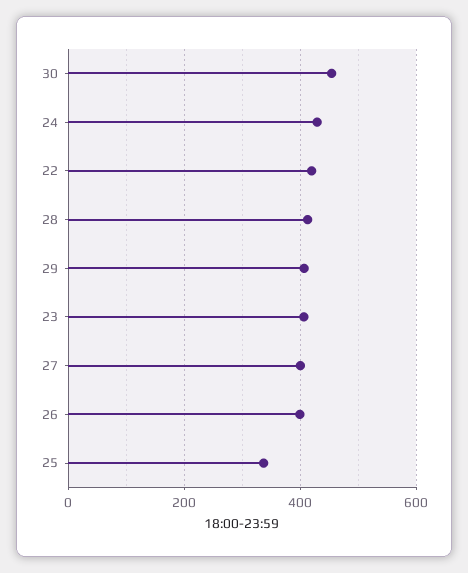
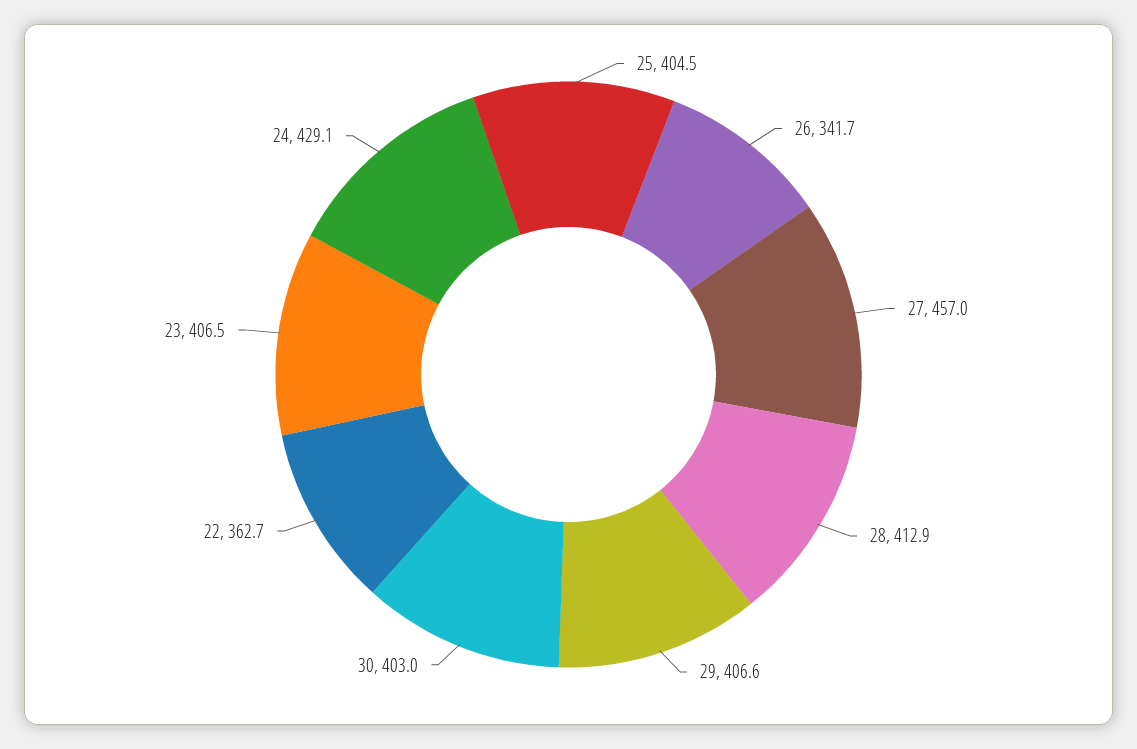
  {
-   "30": 460,
+   "30": 403,
    "24": 429.1,
-   "22": 420,
+   "22": 362.7,
    "28": 412.9,
    "29": 406.6,
    "23": 406.5,
-   "27": 400,
+   "27": 457,
-   "26": 400,
+   "26": 341.7,
-   "25": 340
+   "25": 404.5
  }

